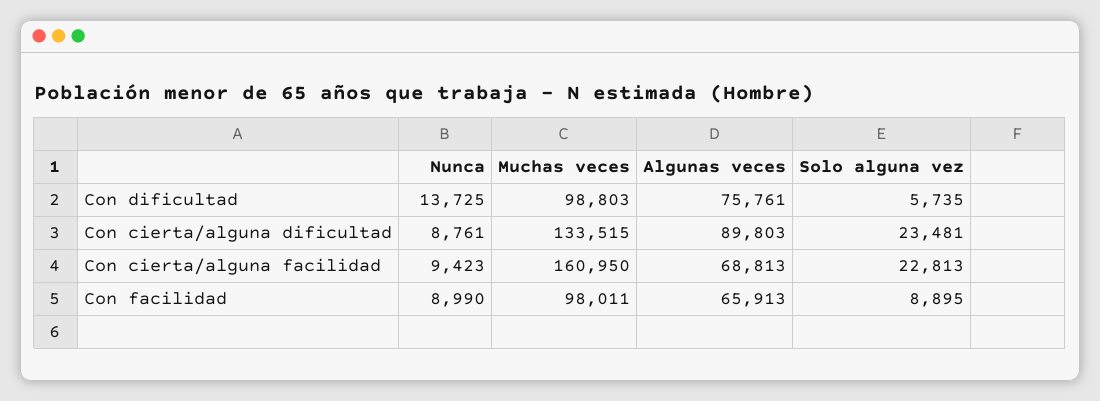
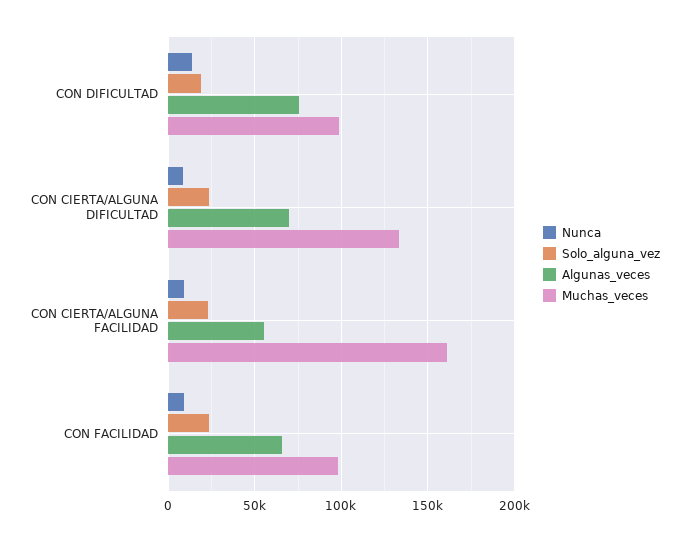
  {
    "Nunca": {
      "Con dificultad": 13725,
      "Con cierta/alguna dificultad": 8761,
      "Con cierta/alguna facilidad": 9423,
      "Con facilidad": 8990
    },
    "Muchas veces": {
      "Con dificultad": 98803,
      "Con cierta/alguna dificultad": 133515,
      "Con cierta/alguna facilidad": 160950,
      "Con facilidad": 98011
    },
    "Algunas veces": {
      "Con dificultad": 75761,
-     "Con cierta/alguna dificultad": 89803,
+     "Con cierta/alguna dificultad": 70000,
-     "Con cierta/alguna facilidad": 68813,
+     "Con cierta/alguna facilidad": 55000,
      "Con facilidad": 65913
    },
    "Solo alguna vez": {
-     "Con dificultad": 5735,
+     "Con dificultad": 20000,
      "Con cierta/alguna dificultad": 23481,
      "Con cierta/alguna facilidad": 22813,
-     "Con facilidad": 8895
+     "Con facilidad": 25000
    }
  }

